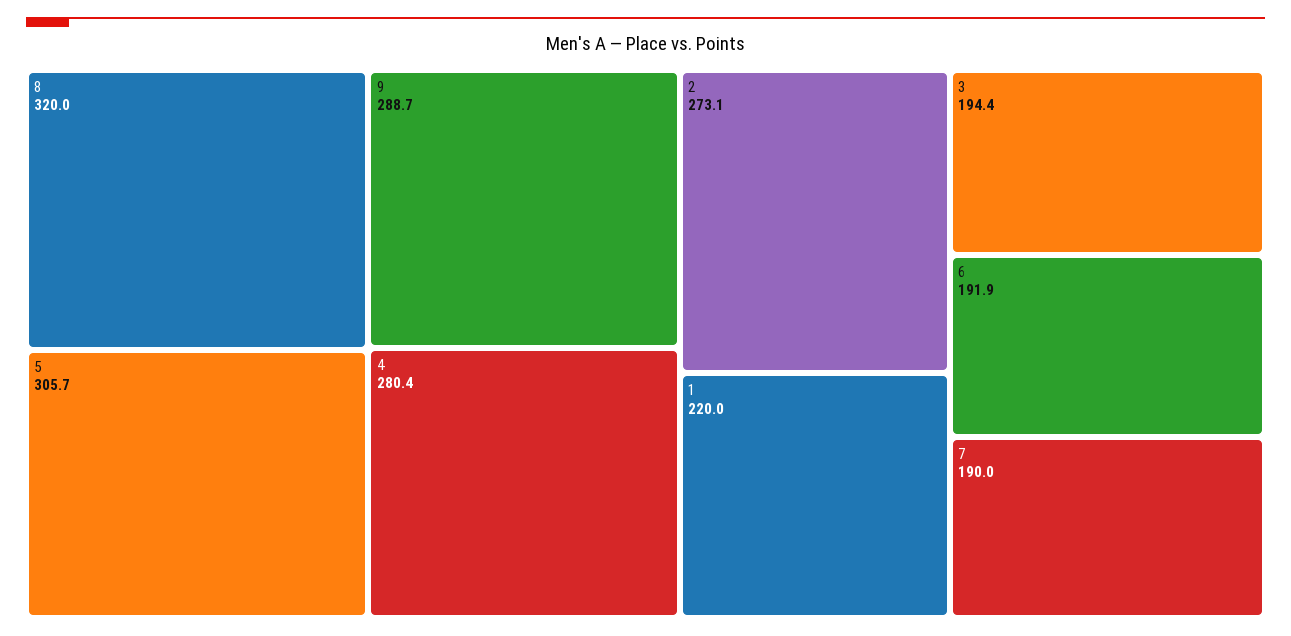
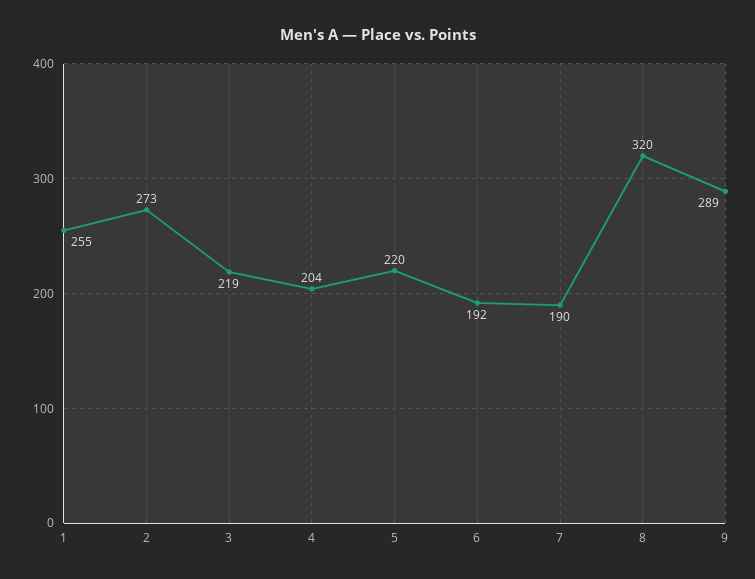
  {
    "8": 320,
-   "5": 305.7,
+   "5": 220,
    "9": 288.7,
-   "4": 280.4,
+   "4": 204,
    "2": 273.1,
-   "1": 220,
+   "1": 255,
-   "3": 194.4,
+   "3": 219,
    "6": 191.9,
    "7": 190
  }

